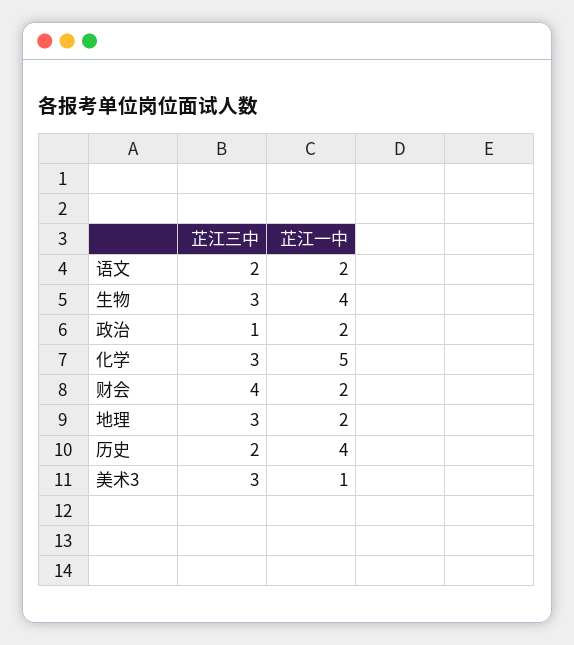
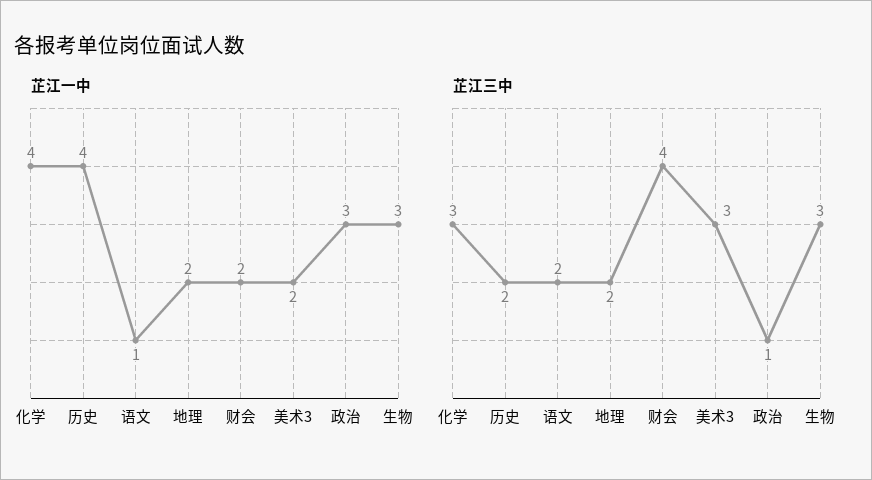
  {
    "芷江三中": {
      "语文": 2,
      "生物": 3,
      "政治": 1,
      "化学": 3,
      "财会": 4,
-     "地理": 3,
+     "地理": 2,
      "历史": 2,
      "美术3": 3
    },
    "芷江一中": {
-     "语文": 2,
+     "语文": 1,
-     "生物": 4,
+     "生物": 3,
-     "政治": 2,
+     "政治": 3,
-     "化学": 5,
+     "化学": 4,
      "财会": 2,
      "地理": 2,
      "历史": 4,
-     "美术3": 1
+     "美术3": 2
    }
  }

